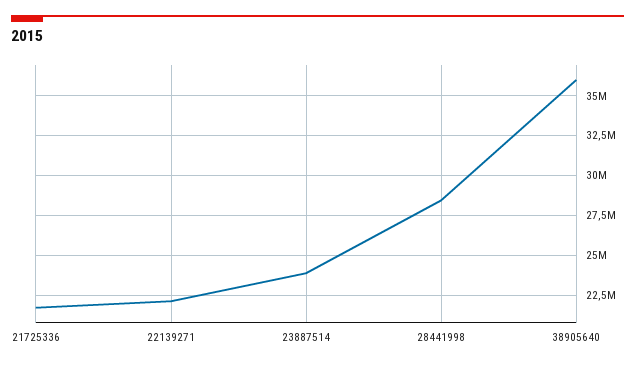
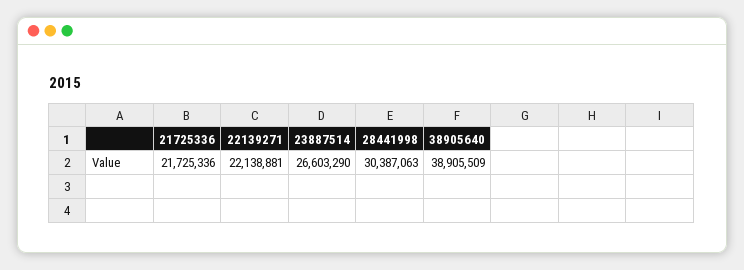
  {
    "21725336": 21725336,
    "22139271": 22138881,
-   "23887514": 24000000,
+   "23887514": 26603290,
-   "28441998": 28500000,
+   "28441998": 30387063,
-   "38905640": 36000000
+   "38905640": 38905509
  }

